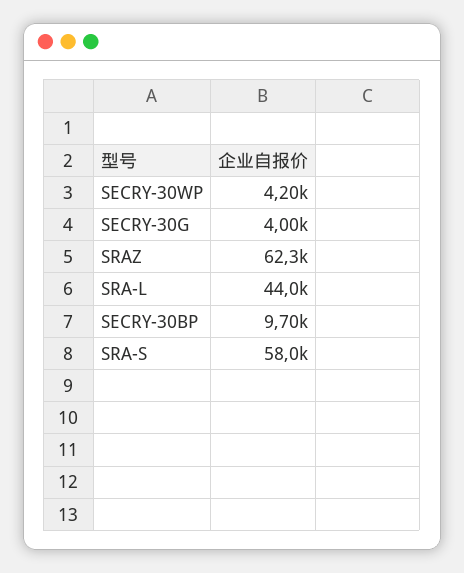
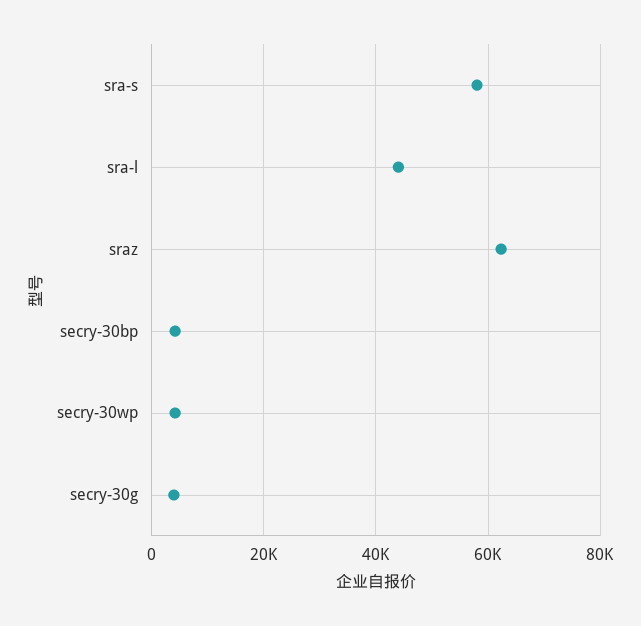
  {
    "SECRY-30WP": 4200,
    "SECRY-30G": 4000,
    "SRAZ": 62300,
    "SRA-L": 44000,
-   "SECRY-30BP": 9700,
+   "SECRY-30BP": 4000,
    "SRA-S": 58000
  }

